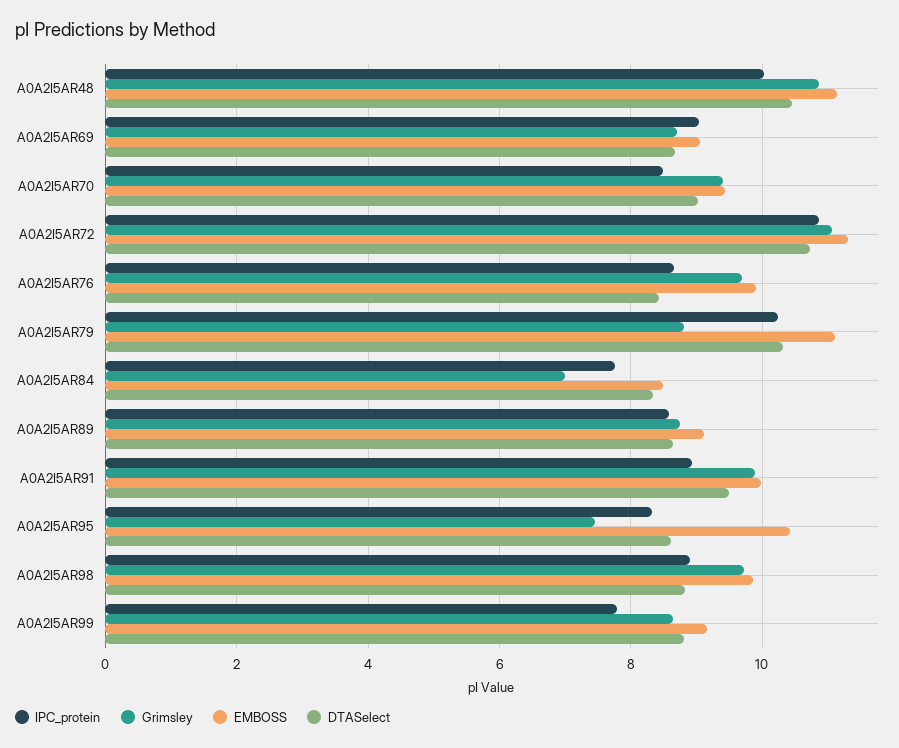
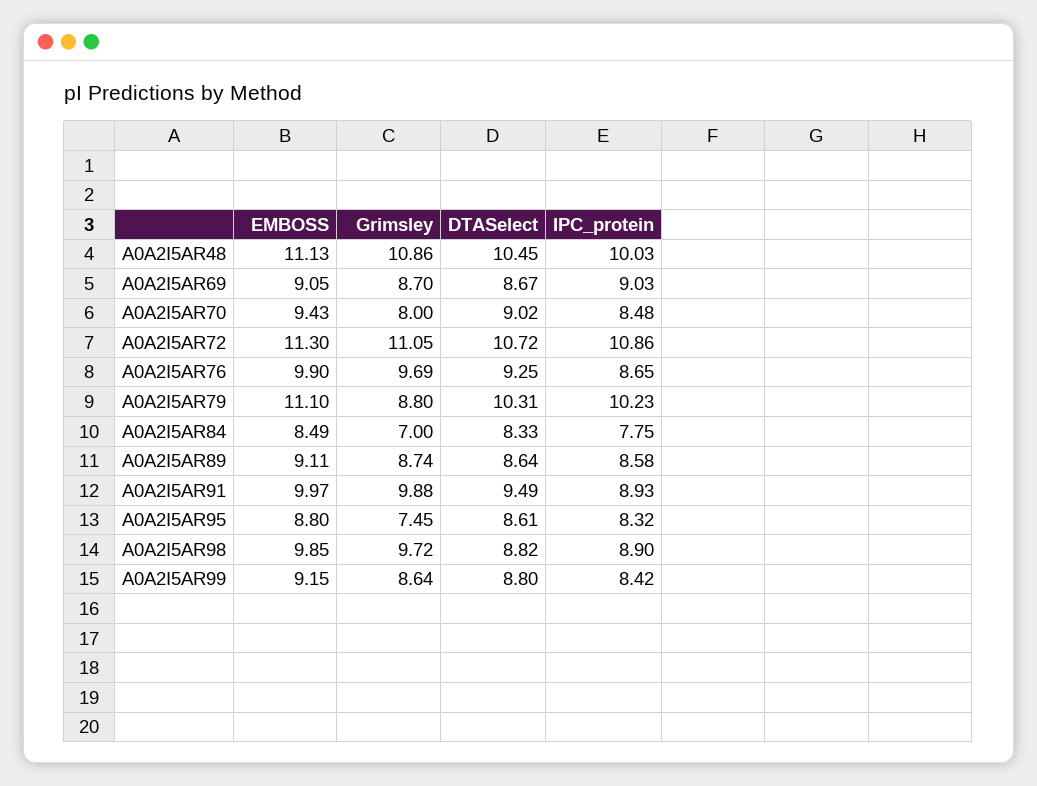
  {
    "IPC_protein": {
      "A0A2I5AR48": 10.03,
      "A0A2I5AR69": 9.03,
      "A0A2I5AR70": 8.48,
      "A0A2I5AR72": 10.86,
      "A0A2I5AR76": 8.65,
      "A0A2I5AR79": 10.23,
      "A0A2I5AR84": 7.75,
      "A0A2I5AR89": 8.58,
      "A0A2I5AR91": 8.93,
      "A0A2I5AR95": 8.32,
      "A0A2I5AR98": 8.9,
-     "A0A2I5AR99": 7.8
+     "A0A2I5AR99": 8.42
    },
    "Grimsley": {
      "A0A2I5AR48": 10.86,
      "A0A2I5AR69": 8.7,
-     "A0A2I5AR70": 9.4,
+     "A0A2I5AR70": 8,
      "A0A2I5AR72": 11.05,
      "A0A2I5AR76": 9.69,
      "A0A2I5AR79": 8.8,
      "A0A2I5AR84": 7,
      "A0A2I5AR89": 8.74,
      "A0A2I5AR91": 9.88,
      "A0A2I5AR95": 7.45,
      "A0A2I5AR98": 9.72,
      "A0A2I5AR99": 8.64
    },
    "EMBOSS": {
      "A0A2I5AR48": 11.13,
      "A0A2I5AR69": 9.05,
      "A0A2I5AR70": 9.43,
      "A0A2I5AR72": 11.3,
      "A0A2I5AR76": 9.9,
      "A0A2I5AR79": 11.1,
      "A0A2I5AR84": 8.49,
      "A0A2I5AR89": 9.11,
      "A0A2I5AR91": 9.97,
-     "A0A2I5AR95": 10.4,
+     "A0A2I5AR95": 8.8,
      "A0A2I5AR98": 9.85,
      "A0A2I5AR99": 9.15
    },
    "DTASelect": {
      "A0A2I5AR48": 10.45,
      "A0A2I5AR69": 8.67,
      "A0A2I5AR70": 9.02,
      "A0A2I5AR72": 10.72,
-     "A0A2I5AR76": 8.4,
+     "A0A2I5AR76": 9.25,
      "A0A2I5AR79": 10.31,
      "A0A2I5AR84": 8.33,
      "A0A2I5AR89": 8.64,
      "A0A2I5AR91": 9.49,
      "A0A2I5AR95": 8.61,
      "A0A2I5AR98": 8.82,
      "A0A2I5AR99": 8.8
    }
  }

